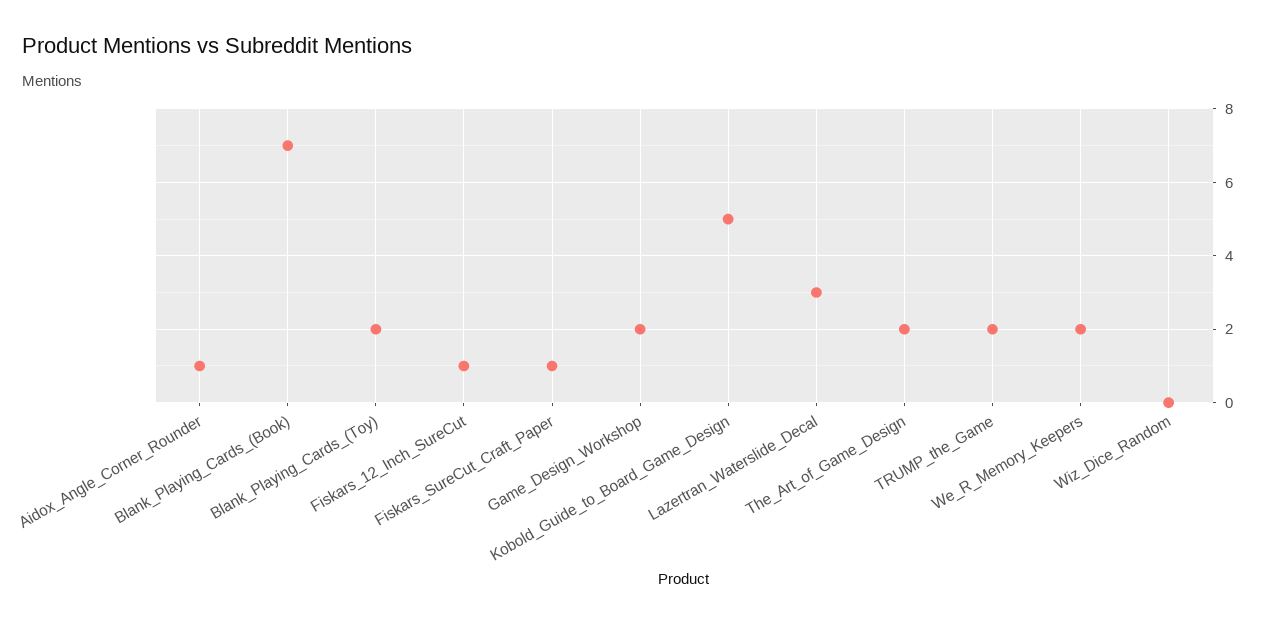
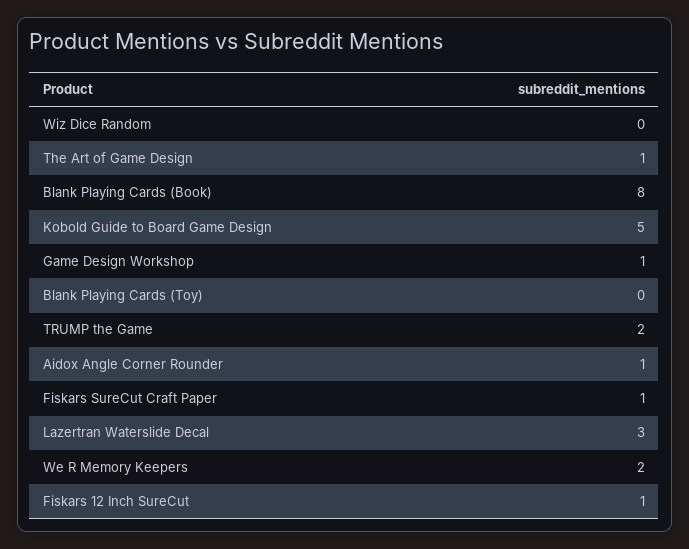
  {
    "Aidox_Angle_Corner_Rounder": 1,
-   "Blank_Playing_Cards_(Book)": 7,
+   "Blank_Playing_Cards_(Book)": 8,
-   "Blank_Playing_Cards_(Toy)": 2,
+   "Blank_Playing_Cards_(Toy)": 0,
    "Fiskars_12_Inch_SureCut": 1,
    "Fiskars_SureCut_Craft_Paper": 1,
-   "Game_Design_Workshop": 2,
+   "Game_Design_Workshop": 1,
    "Kobold_Guide_to_Board_Game_Design": 5,
    "Lazertran_Waterslide_Decal": 3,
-   "The_Art_of_Game_Design": 2,
+   "The_Art_of_Game_Design": 1,
    "TRUMP_the_Game": 2,
    "We_R_Memory_Keepers": 2,
    "Wiz_Dice_Random": 0
  }

